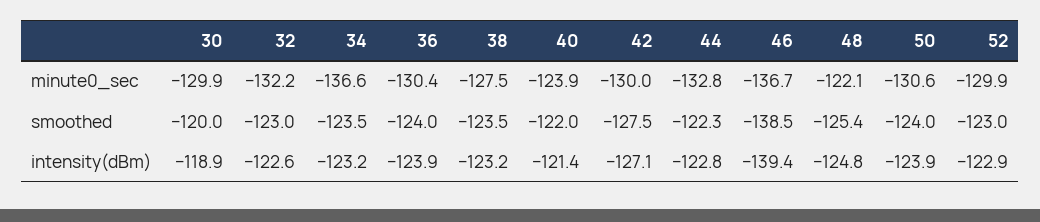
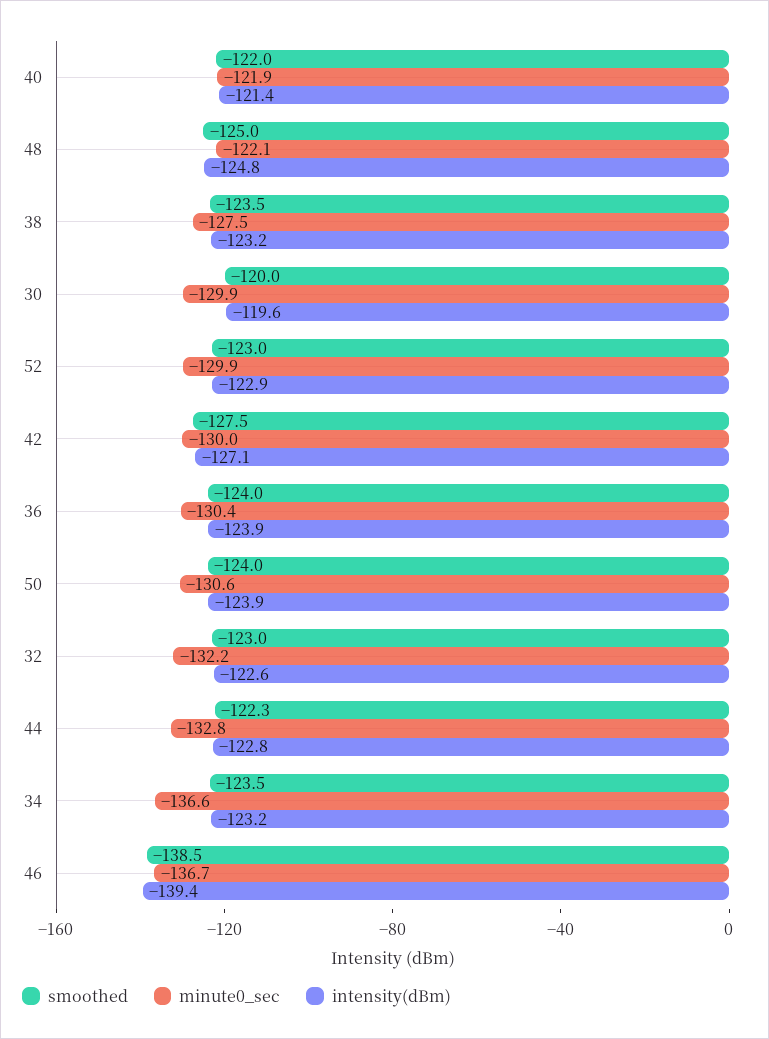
  {
    "minute0_sec": {
      "30": -129.9,
      "32": -132.2,
      "34": -136.6,
      "36": -130.4,
      "38": -127.5,
-     "40": -123.9,
+     "40": -121.9,
      "42": -130,
      "44": -132.8,
      "46": -136.7,
      "48": -122.1,
      "50": -130.6,
      "52": -129.9
    },
    "smoothed": {
      "30": -120,
      "32": -123,
      "34": -123.5,
      "36": -124,
      "38": -123.5,
      "40": -122,
      "42": -127.5,
      "44": -122.3,
      "46": -138.5,
-     "48": -125.4,
+     "48": -125,
      "50": -124,
      "52": -123
    },
    "intensity(dBm)": {
-     "30": -118.9,
+     "30": -119.6,
      "32": -122.6,
      "34": -123.2,
      "36": -123.9,
      "38": -123.2,
      "40": -121.4,
      "42": -127.1,
      "44": -122.8,
      "46": -139.4,
      "48": -124.8,
      "50": -123.9,
      "52": -122.9
    }
  }

